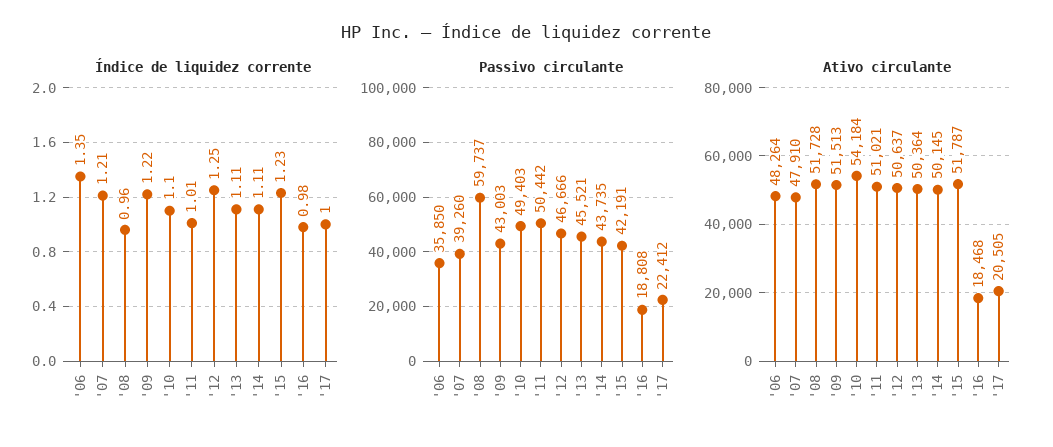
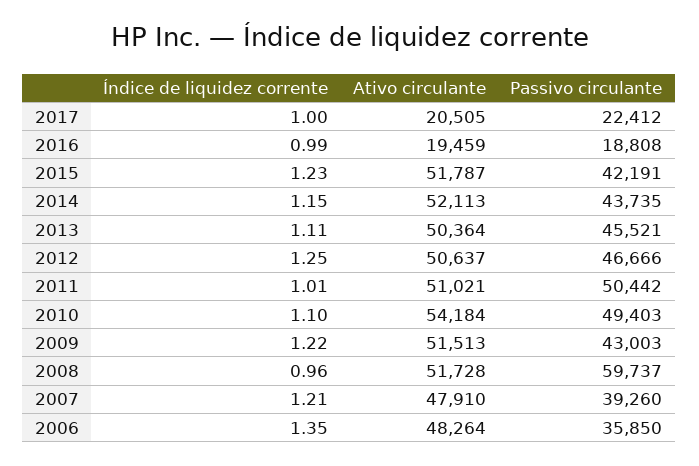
  {
    "Índice de liquidez corrente": {
      "'06": 1.35,
      "'07": 1.21,
      "'08": 0.96,
      "'09": 1.22,
      "'10": 1.1,
      "'11": 1.01,
      "'12": 1.25,
      "'13": 1.11,
-     "'14": 1.11,
+     "'14": 1.15,
      "'15": 1.23,
-     "'16": 0.98,
+     "'16": 0.99,
      "'17": 1
    },
    "Passivo circulante": {
      "'06": 35850,
      "'07": 39260,
      "'08": 59737,
      "'09": 43003,
      "'10": 49403,
      "'11": 50442,
      "'12": 46666,
      "'13": 45521,
      "'14": 43735,
      "'15": 42191,
      "'16": 18808,
      "'17": 22412
    },
    "Ativo circulante": {
      "'06": 48264,
      "'07": 47910,
      "'08": 51728,
      "'09": 51513,
      "'10": 54184,
      "'11": 51021,
      "'12": 50637,
      "'13": 50364,
-     "'14": 50145,
+     "'14": 52113,
      "'15": 51787,
-     "'16": 18468,
+     "'16": 19459,
      "'17": 20505
    }
  }

